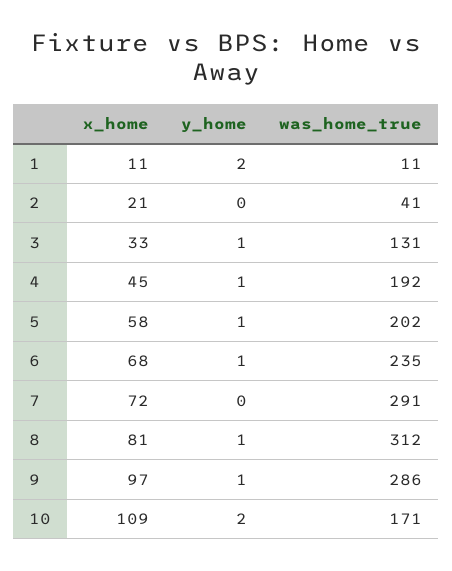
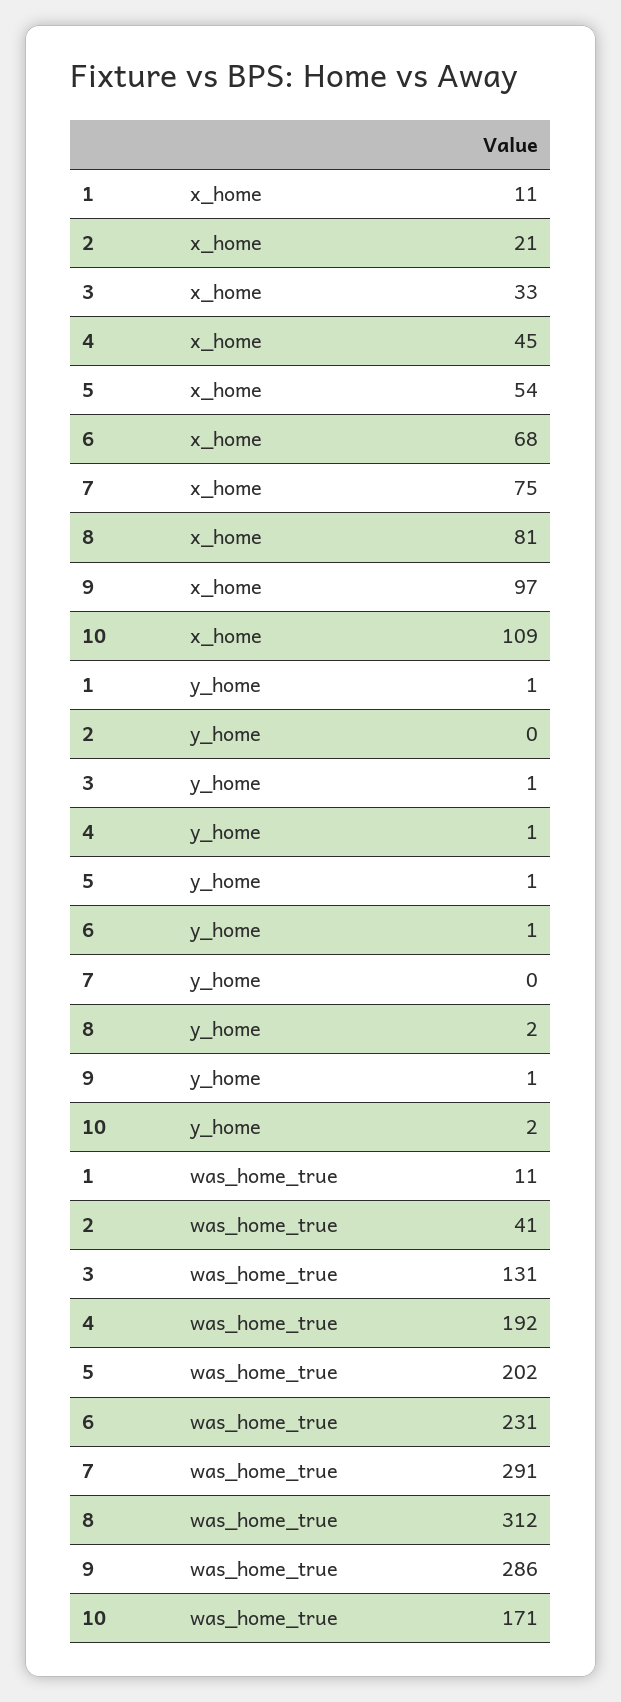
  {
    "x_home": {
      "1": 11,
      "2": 21,
      "3": 33,
      "4": 45,
-     "5": 58,
+     "5": 54,
      "6": 68,
-     "7": 72,
+     "7": 75,
      "8": 81,
      "9": 97,
      "10": 109
    },
    "y_home": {
-     "1": 2,
+     "1": 1,
      "2": 0,
      "3": 1,
      "4": 1,
      "5": 1,
      "6": 1,
      "7": 0,
-     "8": 1,
+     "8": 2,
      "9": 1,
      "10": 2
    },
    "was_home_true": {
      "1": 11,
      "2": 41,
      "3": 131,
      "4": 192,
      "5": 202,
-     "6": 235,
+     "6": 231,
      "7": 291,
      "8": 312,
      "9": 286,
      "10": 171
    }
  }

